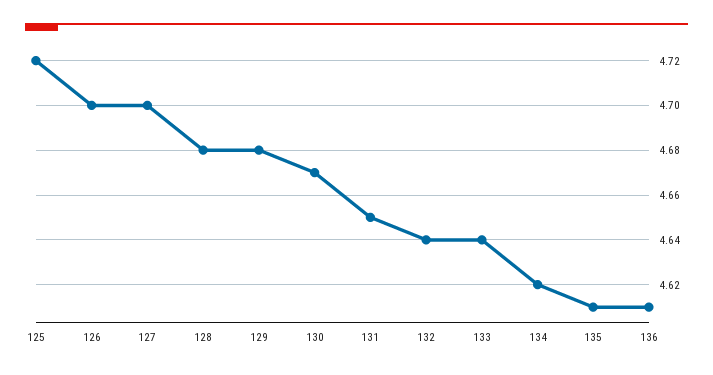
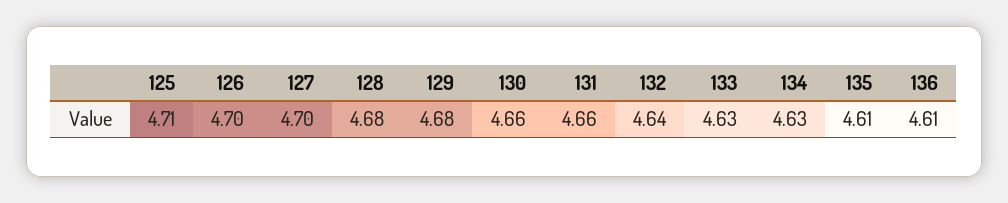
  {
-   "125": 4.72,
+   "125": 4.71,
    "126": 4.7,
    "127": 4.7,
    "128": 4.68,
    "129": 4.68,
-   "130": 4.67,
+   "130": 4.66,
-   "131": 4.65,
+   "131": 4.66,
    "132": 4.64,
-   "133": 4.64,
+   "133": 4.63,
-   "134": 4.62,
+   "134": 4.63,
    "135": 4.61,
    "136": 4.61
  }

